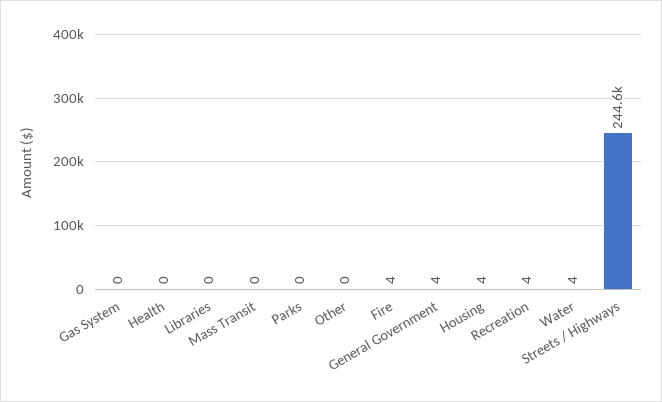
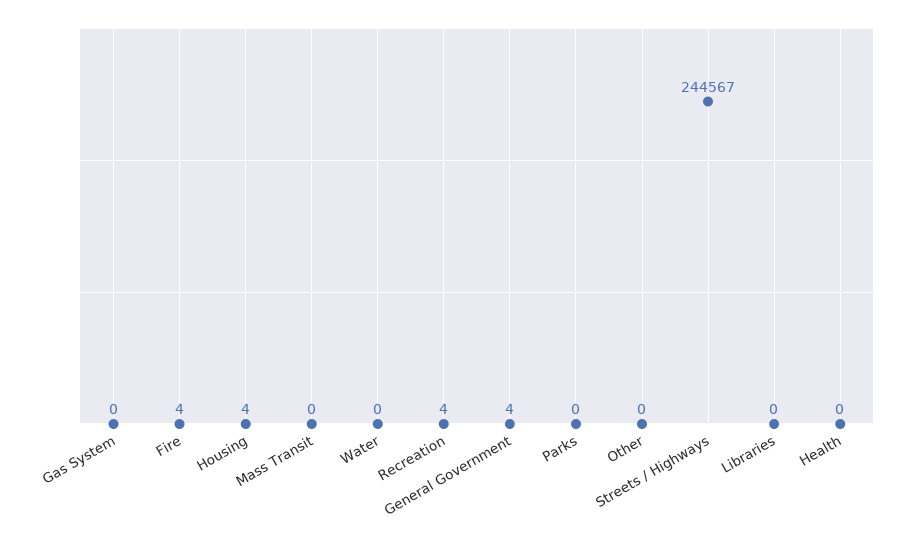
  {
    "Gas System": 0,
    "Health": 0,
    "Libraries": 0,
    "Mass Transit": 0,
    "Parks": 0,
    "Other": 0,
    "Fire": 4,
    "General Government": 4,
    "Housing": 4,
    "Recreation": 4,
-   "Water": 4,
+   "Water": 0,
    "Streets / Highways": 244567
  }

